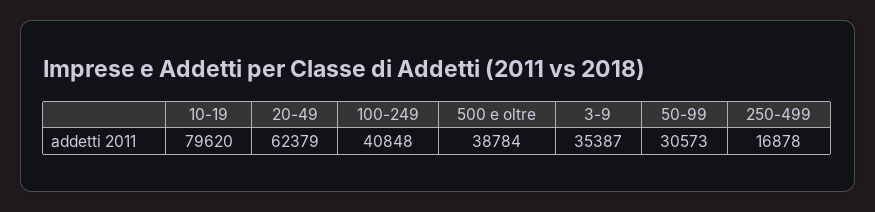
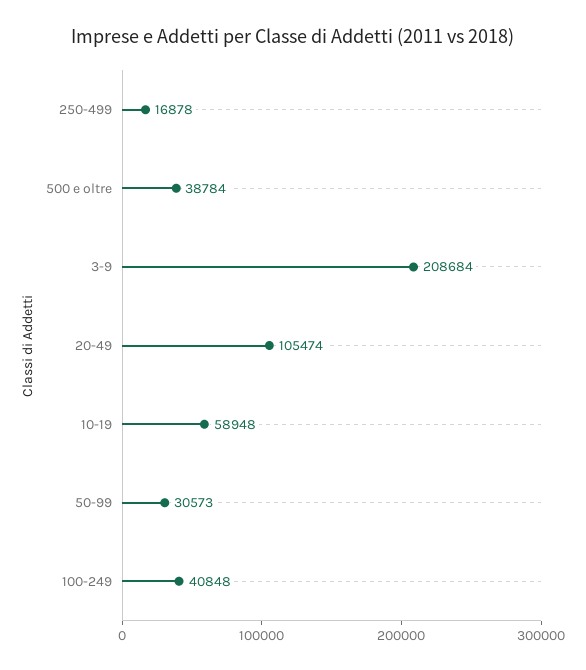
  {
-   "10-19": 79620,
+   "10-19": 58948,
-   "20-49": 62379,
+   "20-49": 105474,
    "100-249": 40848,
    "500 e oltre": 38784,
-   "3-9": 35387,
+   "3-9": 208684,
    "50-99": 30573,
    "250-499": 16878
  }

